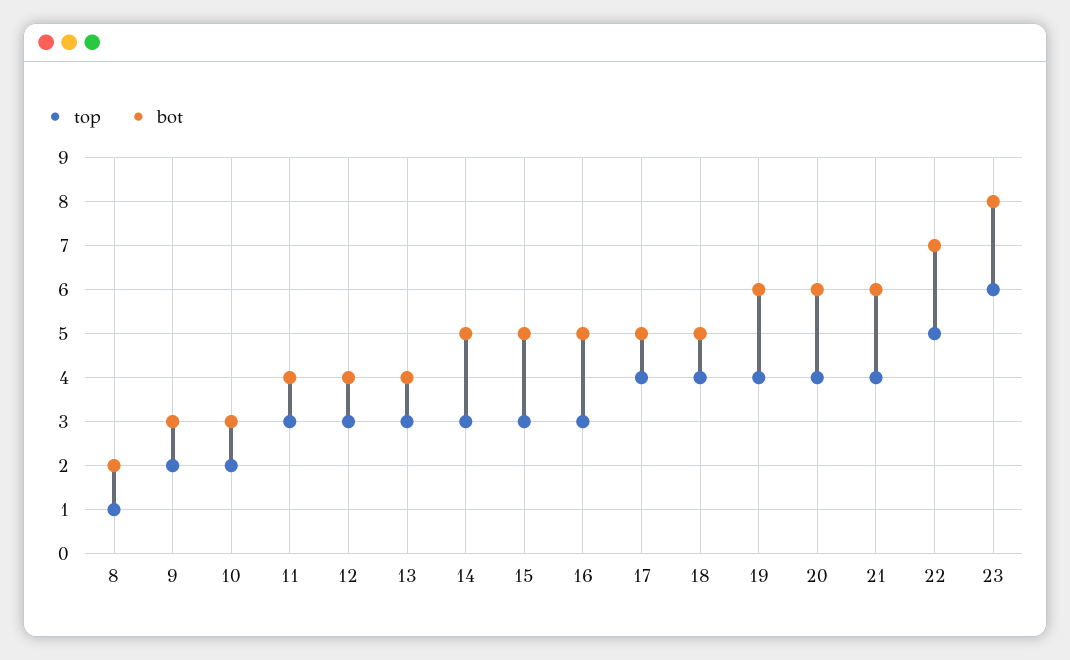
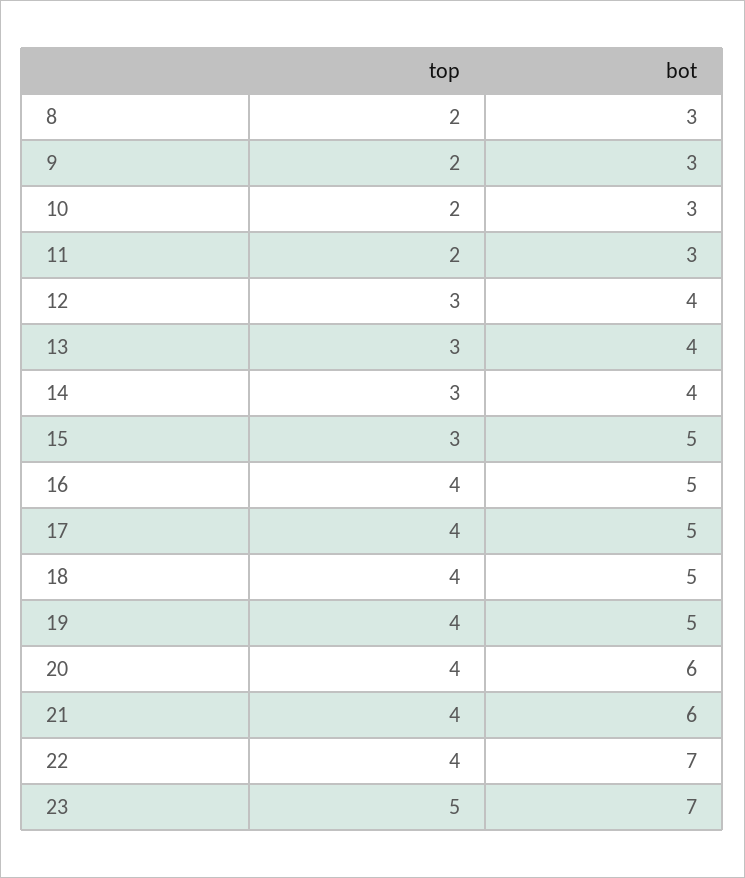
  {
    "top": {
-     "8": 1,
+     "8": 2,
      "9": 2,
      "10": 2,
-     "11": 3,
+     "11": 2,
      "12": 3,
      "13": 3,
      "14": 3,
      "15": 3,
-     "16": 3,
+     "16": 4,
      "17": 4,
      "18": 4,
      "19": 4,
      "20": 4,
      "21": 4,
-     "22": 5,
+     "22": 4,
-     "23": 6
+     "23": 5
    },
    "bot": {
-     "8": 2,
+     "8": 3,
      "9": 3,
      "10": 3,
-     "11": 4,
+     "11": 3,
      "12": 4,
      "13": 4,
-     "14": 5,
+     "14": 4,
      "15": 5,
      "16": 5,
      "17": 5,
      "18": 5,
-     "19": 6,
+     "19": 5,
      "20": 6,
      "21": 6,
      "22": 7,
-     "23": 8
+     "23": 7
    }
  }

